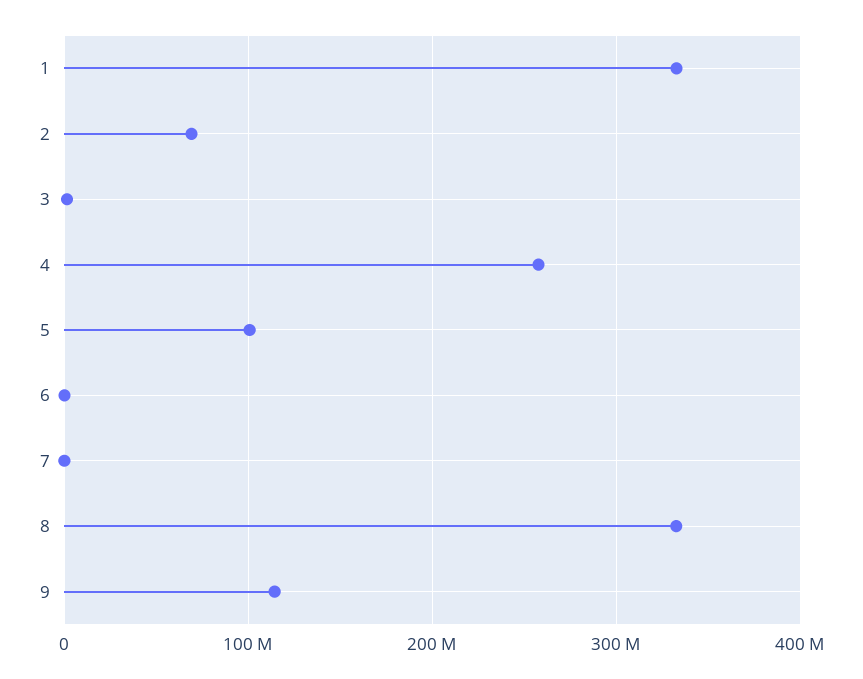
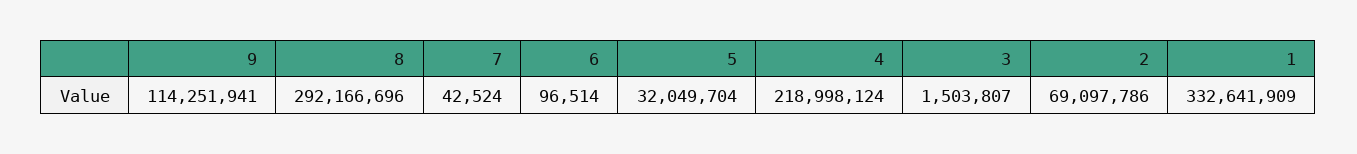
  {
    "1": 332641909,
    "2": 69097786,
    "3": 1503807,
-   "4": 260000000,
+   "4": 218998124,
-   "5": 100000000,
+   "5": 32049704,
    "6": 96514,
    "7": 42524,
-   "8": 330000000,
+   "8": 292166696,
    "9": 114251941
  }

